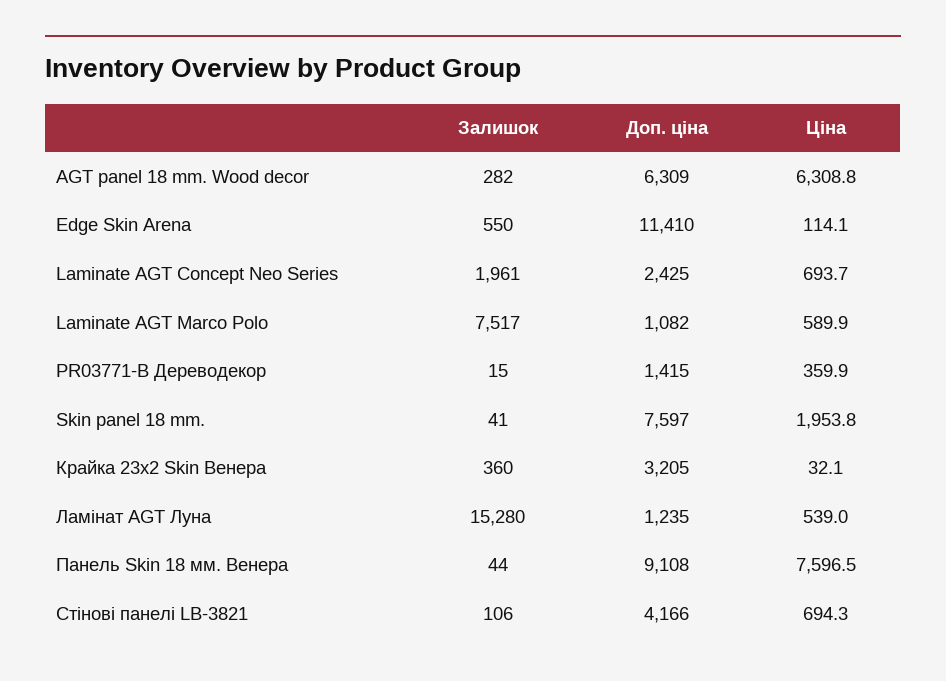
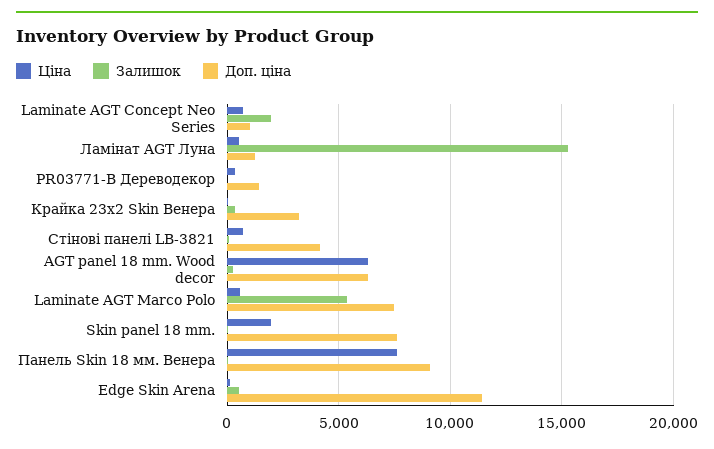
  {
    "Залишок": {
      "AGT panel 18 mm. Wood decor": 282,
      "Edge Skin Arena": 550,
      "Laminate AGT Concept Neo Series": 1961,
-     "Laminate AGT Marco Polo": 7517,
+     "Laminate AGT Marco Polo": 5500,
      "PR03771-B Дереводекор": 15,
      "Skin panel 18 mm.": 41,
      "Крайка 23x2 Skin Венера": 360,
      "Ламінат AGT Луна": 15280,
      "Панель Skin 18 мм. Венера": 44,
      "Стінові панелі LB-3821": 106
    },
    "Доп. ціна": {
      "AGT panel 18 mm. Wood decor": 6309,
      "Edge Skin Arena": 11410,
-     "Laminate AGT Concept Neo Series": 2425,
+     "Laminate AGT Concept Neo Series": 1000,
-     "Laminate AGT Marco Polo": 1082,
+     "Laminate AGT Marco Polo": 7500,
      "PR03771-B Дереводекор": 1415,
      "Skin panel 18 mm.": 7597,
      "Крайка 23x2 Skin Венера": 3205,
      "Ламінат AGT Луна": 1235,
      "Панель Skin 18 мм. Венера": 9108,
      "Стінові панелі LB-3821": 4166
    },
    "Ціна": {
      "AGT panel 18 mm. Wood decor": 6308.8,
      "Edge Skin Arena": 114.1,
      "Laminate AGT Concept Neo Series": 693.7,
      "Laminate AGT Marco Polo": 589.9,
      "PR03771-B Дереводекор": 359.9,
      "Skin panel 18 mm.": 1953.8,
      "Крайка 23x2 Skin Венера": 32.1,
      "Ламінат AGT Луна": 539,
      "Панель Skin 18 мм. Венера": 7596.5,
      "Стінові панелі LB-3821": 694.3
    }
  }

